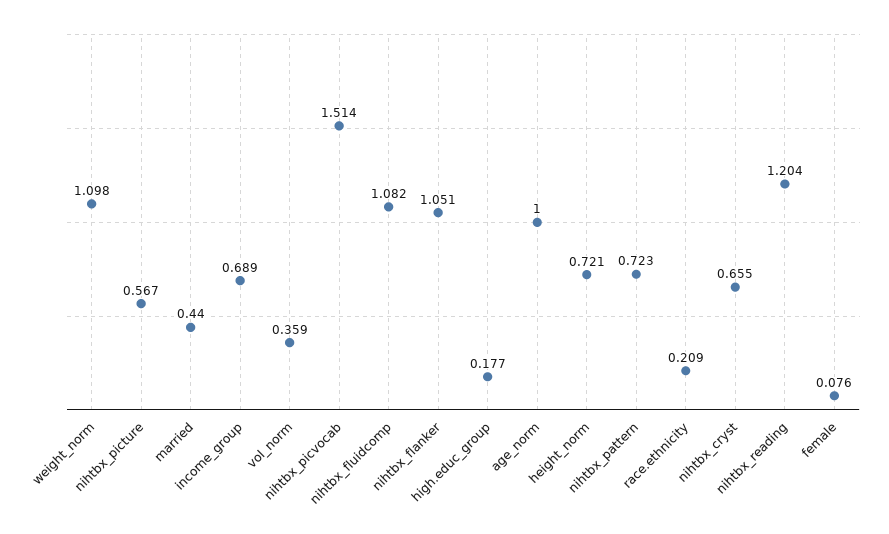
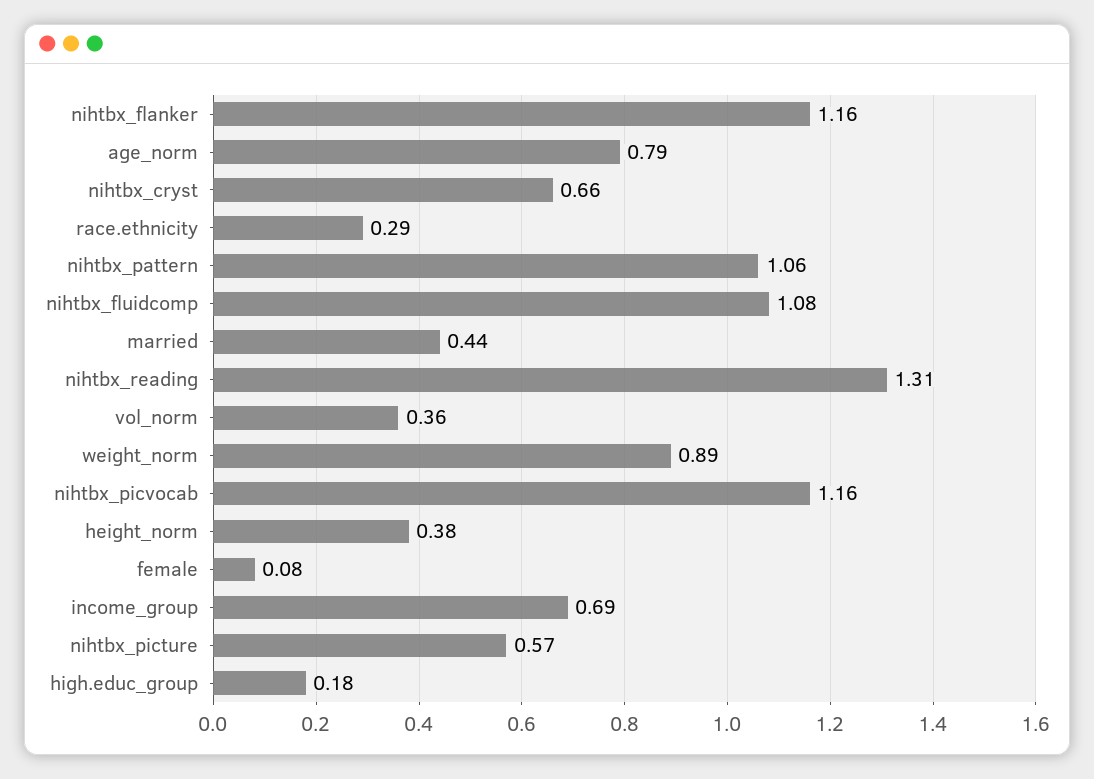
  {
-   "weight_norm": 1.098,
+   "weight_norm": 0.89,
    "nihtbx_picture": 0.567,
    "married": 0.44,
    "income_group": 0.689,
    "vol_norm": 0.359,
-   "nihtbx_picvocab": 1.514,
+   "nihtbx_picvocab": 1.16,
    "nihtbx_fluidcomp": 1.082,
-   "nihtbx_flanker": 1.051,
+   "nihtbx_flanker": 1.16,
    "high.educ_group": 0.177,
-   "age_norm": 1,
+   "age_norm": 0.79,
-   "height_norm": 0.721,
+   "height_norm": 0.38,
-   "nihtbx_pattern": 0.723,
+   "nihtbx_pattern": 1.06,
-   "race.ethnicity": 0.209,
+   "race.ethnicity": 0.29,
    "nihtbx_cryst": 0.655,
-   "nihtbx_reading": 1.204,
+   "nihtbx_reading": 1.31,
    "female": 0.076
  }

